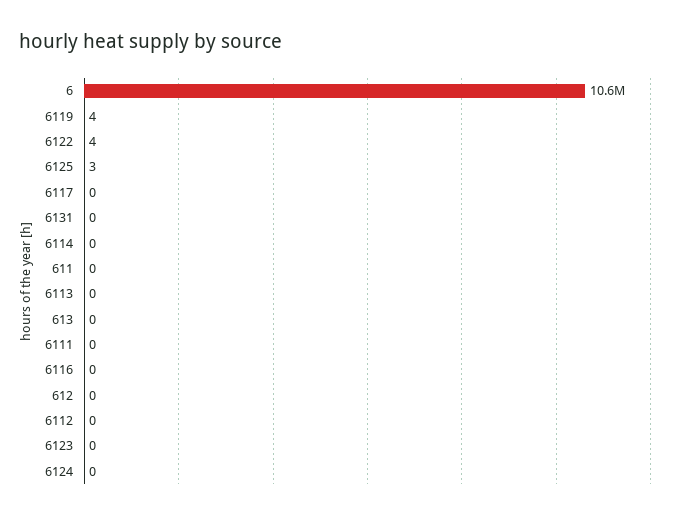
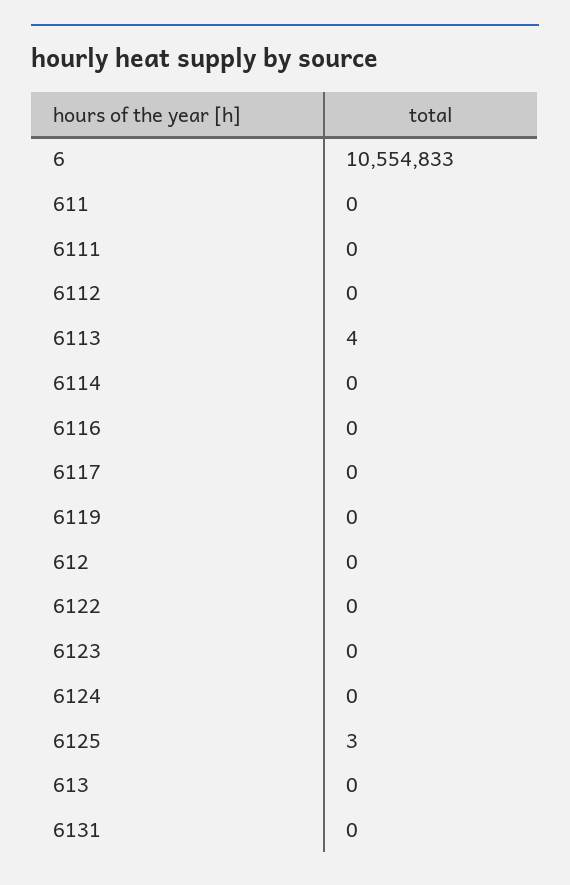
  {
    "6": 10554833,
-   "6119": 4,
+   "6119": 0,
-   "6122": 4,
+   "6122": 0,
    "6125": 3,
    "6117": 0,
    "6131": 0,
    "6114": 0,
    "611": 0,
-   "6113": 0,
+   "6113": 4,
    "613": 0,
    "6111": 0,
    "6116": 0,
    "612": 0,
    "6112": 0,
    "6123": 0,
    "6124": 0
  }

